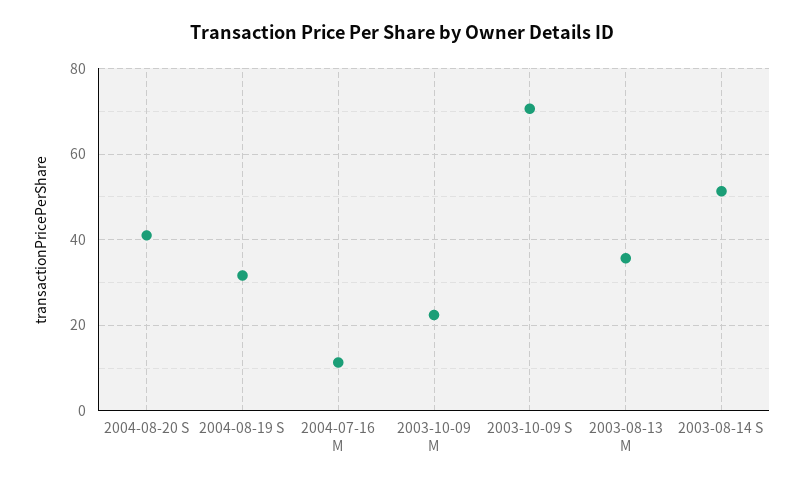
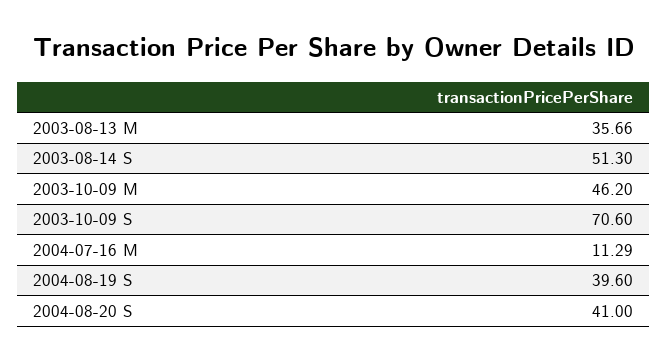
  {
    "2004-08-20 S": 41,
-   "2004-08-19 S": 32,
+   "2004-08-19 S": 39.6,
    "2004-07-16 M": 11.29,
-   "2003-10-09 M": 22,
+   "2003-10-09 M": 46.2,
    "2003-10-09 S": 70.6,
    "2003-08-13 M": 35.66,
    "2003-08-14 S": 51.3
  }

